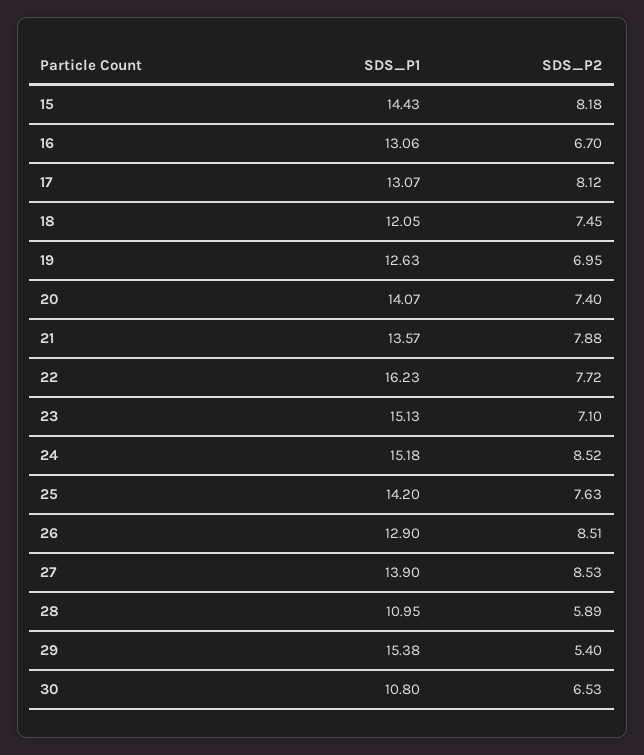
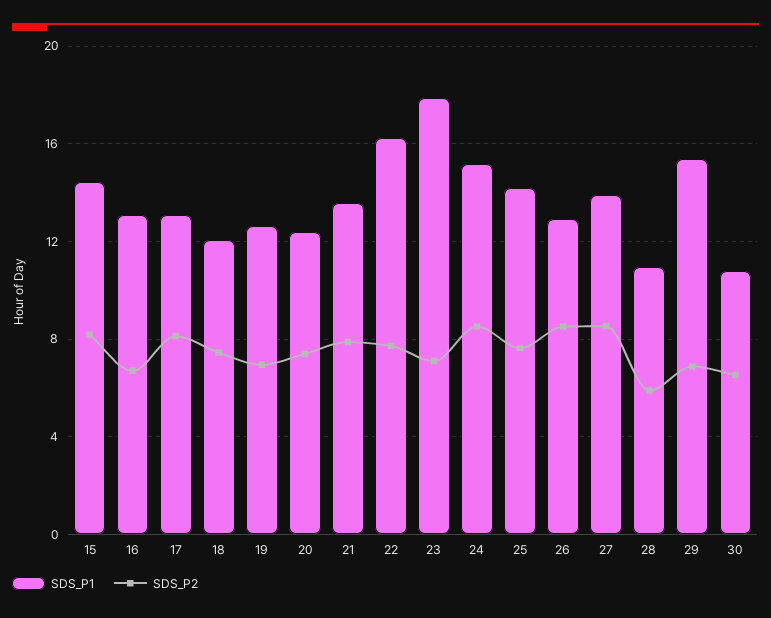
  {
    "SDS_P1": {
      "15": 14.43,
      "16": 13.06,
      "17": 13.07,
      "18": 12.05,
      "19": 12.63,
-     "20": 14.07,
+     "20": 12.5,
      "21": 13.57,
      "22": 16.23,
-     "23": 15.13,
+     "23": 18,
      "24": 15.18,
      "25": 14.2,
      "26": 12.9,
      "27": 13.9,
      "28": 10.95,
      "29": 15.38,
      "30": 10.8
    },
    "SDS_P2": {
      "15": 8.18,
      "16": 6.7,
      "17": 8.12,
      "18": 7.45,
      "19": 6.95,
      "20": 7.4,
      "21": 7.88,
      "22": 7.72,
      "23": 7.1,
      "24": 8.52,
      "25": 7.63,
      "26": 8.51,
      "27": 8.53,
      "28": 5.89,
-     "29": 5.4,
+     "29": 7,
      "30": 6.53
    }
  }

